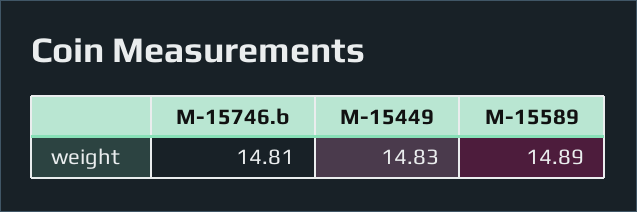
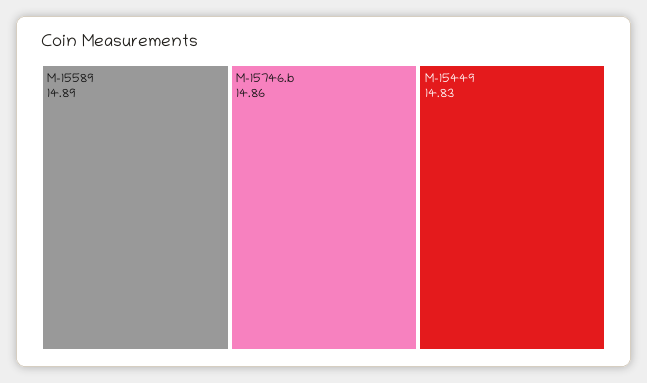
  {
-   "M-15746.b": 14.81,
+   "M-15746.b": 14.86,
    "M-15449": 14.83,
    "M-15589": 14.89
  }

